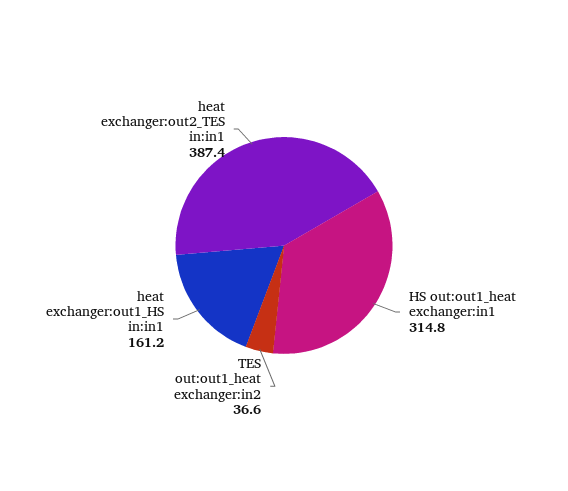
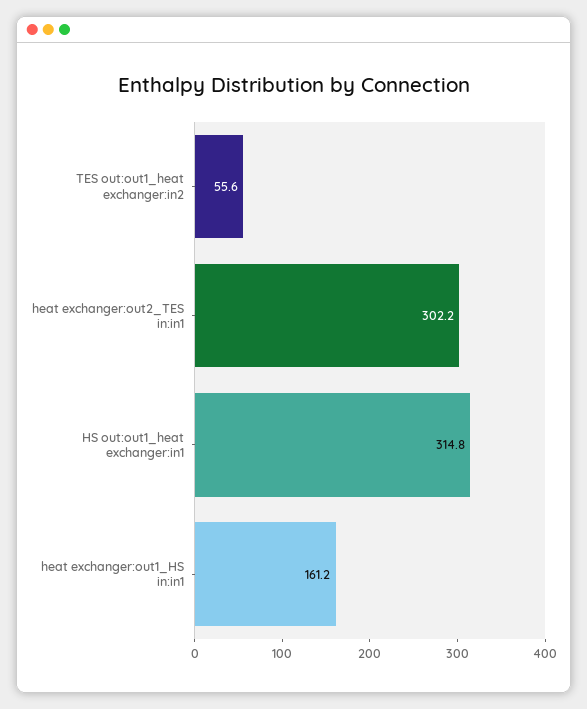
  {
    "HS out:out1_heat exchanger:in1": 314.8,
-   "TES out:out1_heat exchanger:in2": 36.6,
+   "TES out:out1_heat exchanger:in2": 55.6,
    "heat exchanger:out1_HS in:in1": 161.2,
-   "heat exchanger:out2_TES in:in1": 387.4
+   "heat exchanger:out2_TES in:in1": 302.2
  }

